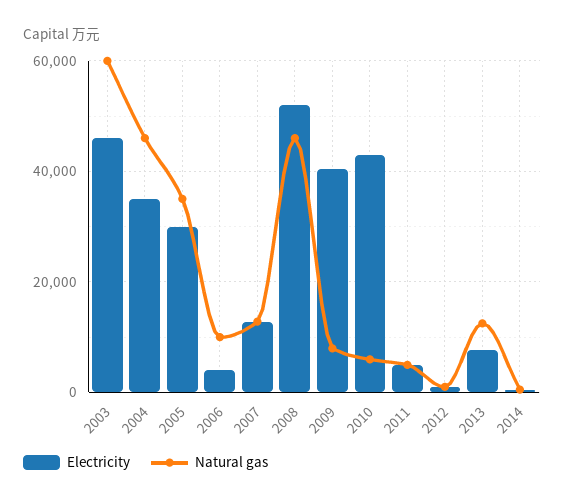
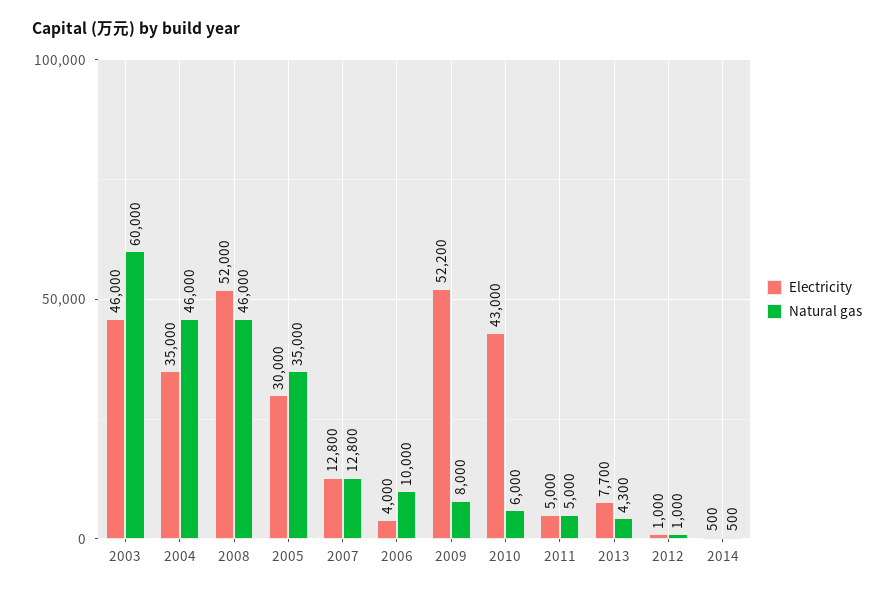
  {
    "Electricity": {
      "2003": 46000,
      "2004": 35000,
      "2005": 30000,
      "2006": 4000,
      "2007": 12800,
      "2008": 52000,
-     "2009": 40000,
+     "2009": 52200,
      "2010": 43000,
      "2011": 5000,
      "2012": 1000,
      "2013": 7700,
      "2014": 500
    },
    "Natural gas": {
      "2003": 60000,
      "2004": 46000,
      "2005": 35000,
      "2006": 10000,
      "2007": 12800,
      "2008": 46000,
      "2009": 8000,
      "2010": 6000,
      "2011": 5000,
      "2012": 1000,
-     "2013": 12000,
+     "2013": 4300,
      "2014": 500
    }
  }

